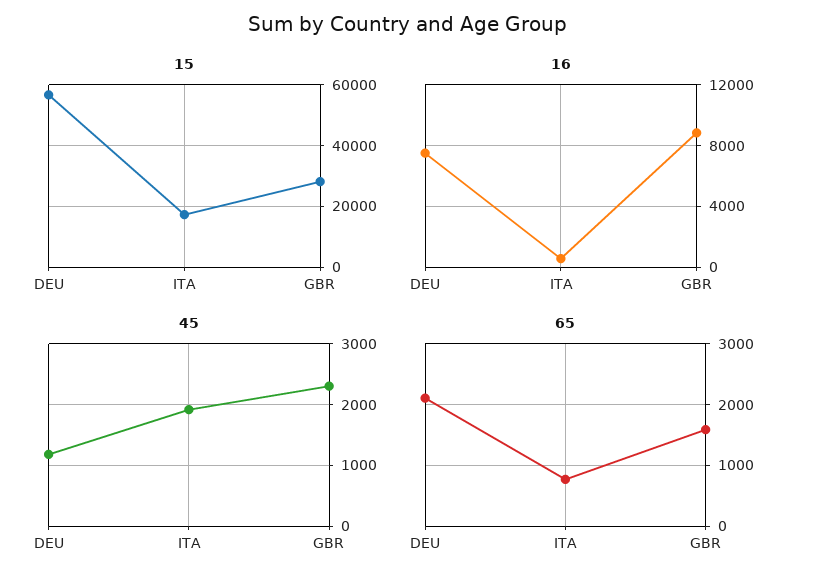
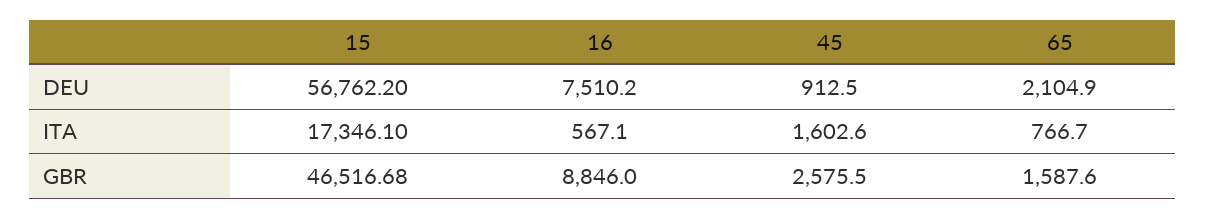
  {
    "15": {
      "DEU": 56762.2,
      "ITA": 17346.1,
-     "GBR": 28000
+     "GBR": 46516.68
    },
    "16": {
      "DEU": 7510.2,
      "ITA": 567.1,
      "GBR": 8846
    },
    "45": {
-     "DEU": 1200,
+     "DEU": 912.5,
-     "ITA": 1900,
+     "ITA": 1602.6,
-     "GBR": 2300
+     "GBR": 2575.5
    },
    "65": {
      "DEU": 2104.9,
      "ITA": 766.7,
      "GBR": 1587.6
    }
  }

